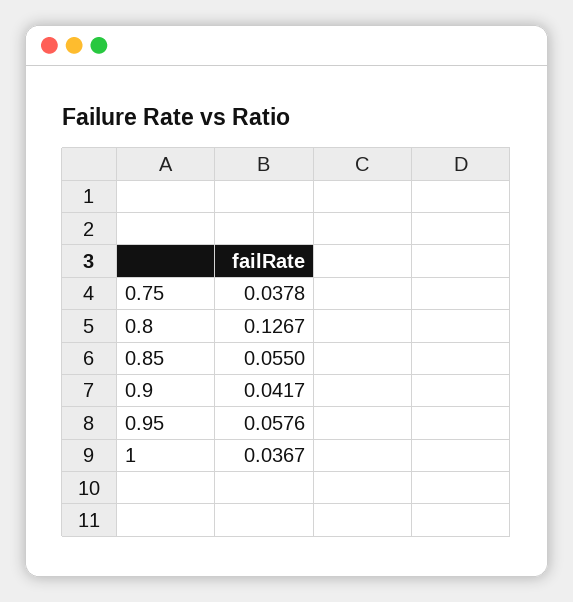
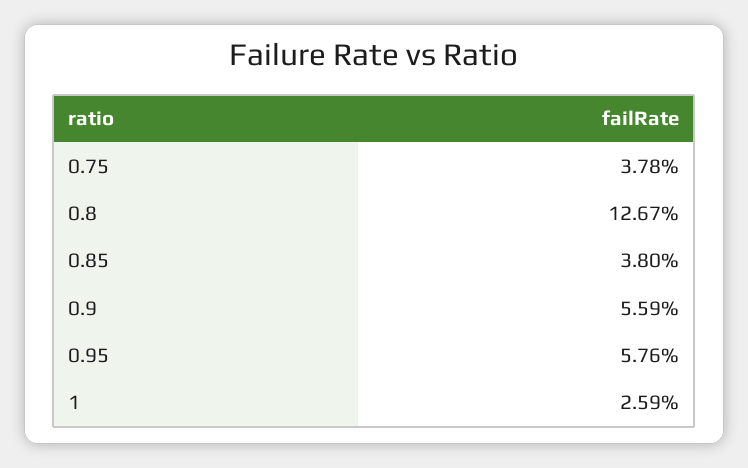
  {
    "0.75": 0.0378,
    "0.8": 0.1267,
-   "0.85": 0.055,
+   "0.85": 0.038,
-   "0.9": 0.0417,
+   "0.9": 0.0559,
    "0.95": 0.0576,
-   "1": 0.0367
+   "1": 0.0259
  }

